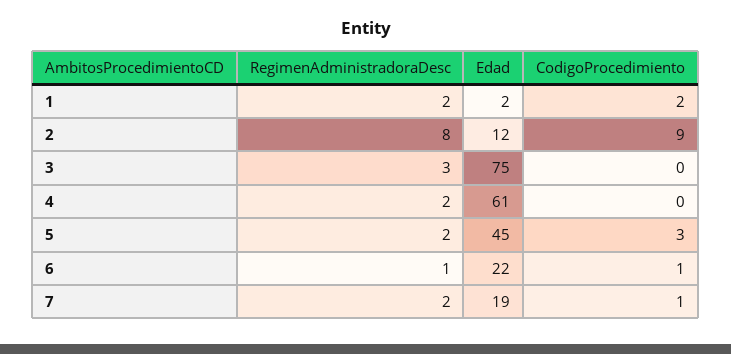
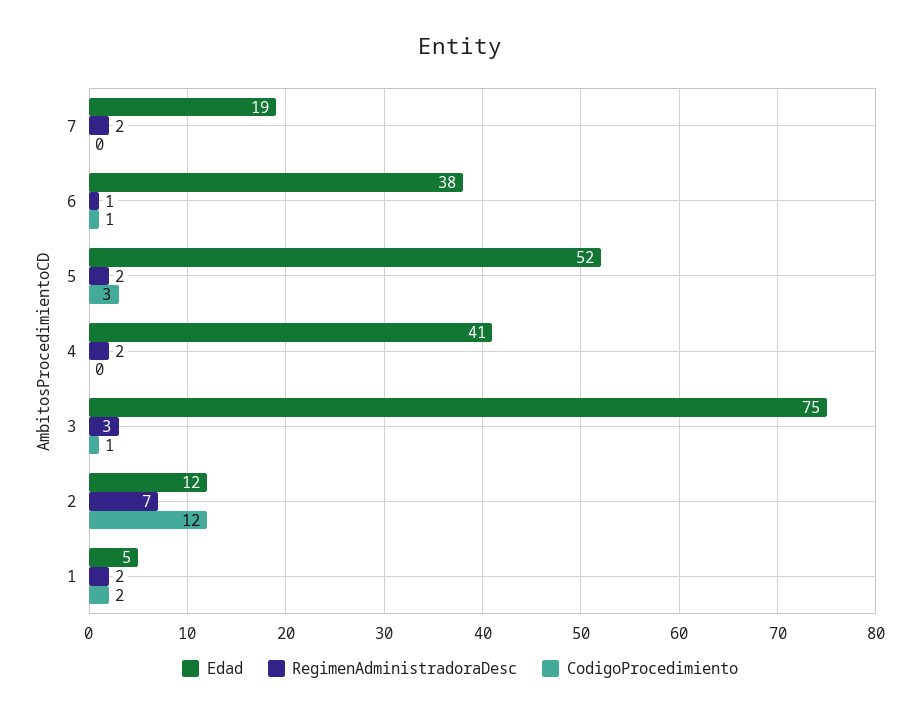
  {
    "RegimenAdministradoraDesc": {
      "1": 2,
-     "2": 8,
+     "2": 7,
      "3": 3,
      "4": 2,
      "5": 2,
      "6": 1,
      "7": 2
    },
    "Edad": {
-     "1": 2,
+     "1": 5,
      "2": 12,
      "3": 75,
-     "4": 61,
+     "4": 41,
-     "5": 45,
+     "5": 52,
-     "6": 22,
+     "6": 38,
      "7": 19
    },
    "CodigoProcedimiento": {
      "1": 2,
-     "2": 9,
+     "2": 12,
-     "3": 0,
+     "3": 1,
      "4": 0,
      "5": 3,
      "6": 1,
-     "7": 1
+     "7": 0
    }
  }

